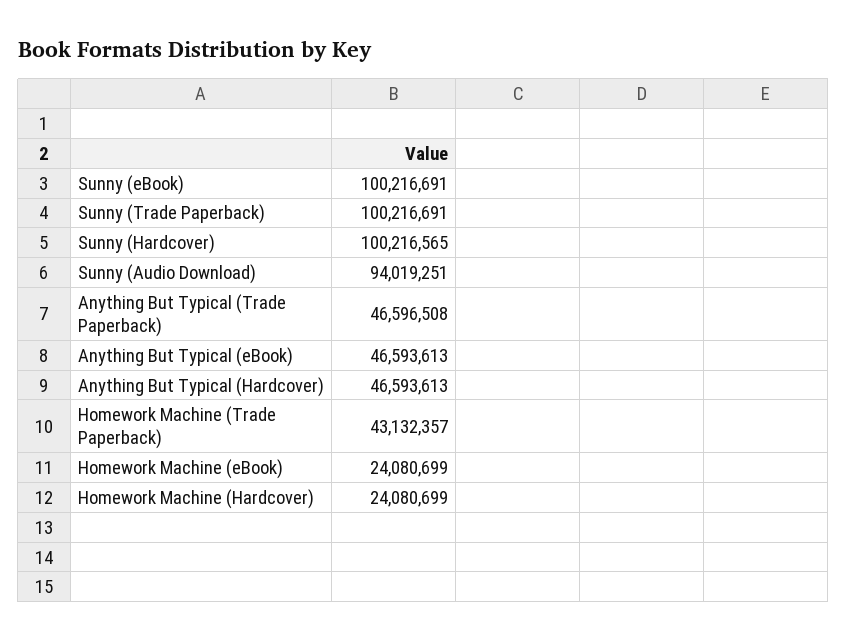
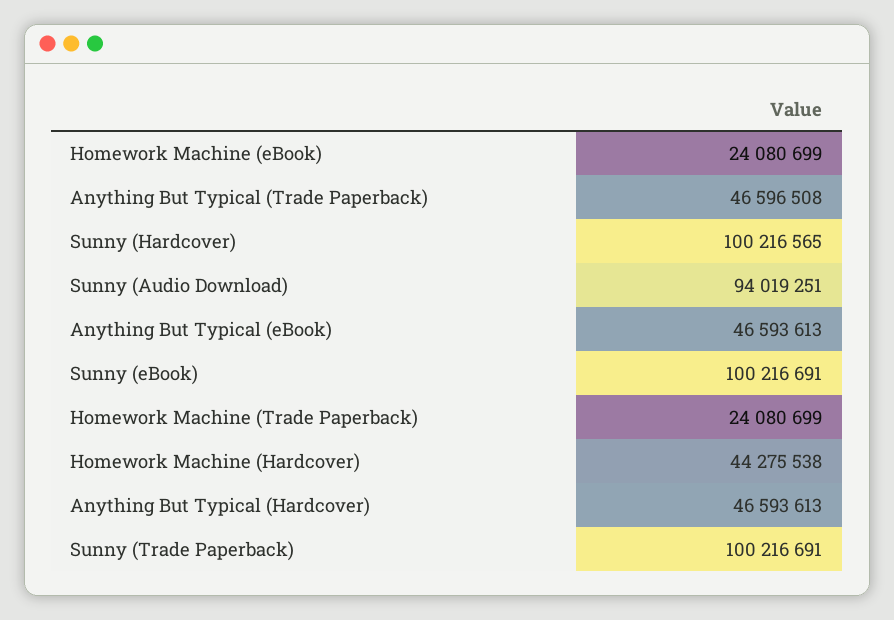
  {
    "Sunny (eBook)": 100216691,
    "Sunny (Trade Paperback)": 100216691,
    "Sunny (Hardcover)": 100216565,
    "Sunny (Audio Download)": 94019251,
    "Anything But Typical (Trade Paperback)": 46596508,
    "Anything But Typical (eBook)": 46593613,
    "Anything But Typical (Hardcover)": 46593613,
-   "Homework Machine (Trade Paperback)": 43132357,
+   "Homework Machine (Trade Paperback)": 24080699,
    "Homework Machine (eBook)": 24080699,
-   "Homework Machine (Hardcover)": 24080699
+   "Homework Machine (Hardcover)": 44275538
  }

